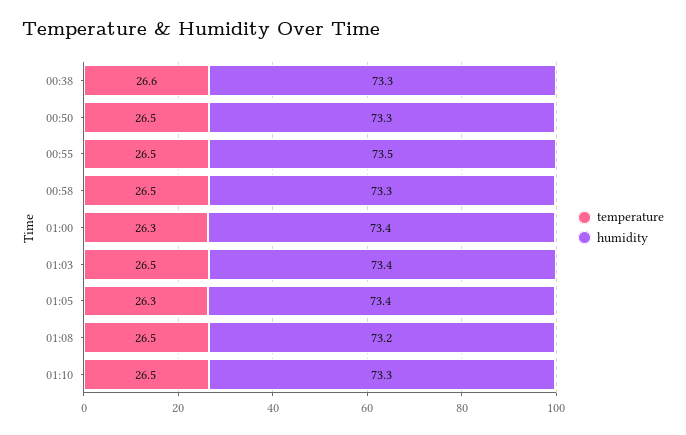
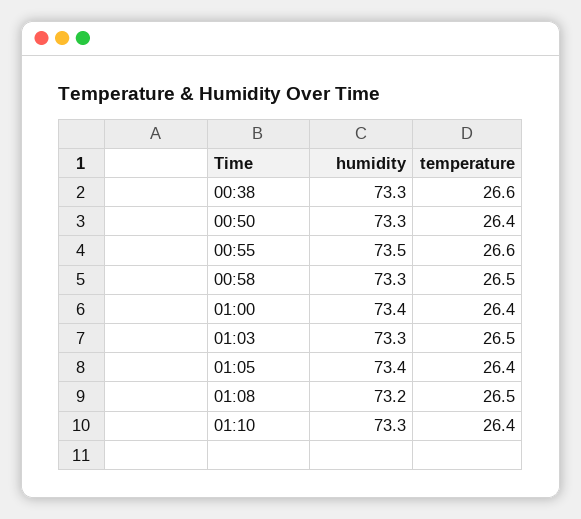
  {
    "temperature": {
      "00:38": 26.6,
-     "00:50": 26.5,
+     "00:50": 26.4,
-     "00:55": 26.5,
+     "00:55": 26.6,
      "00:58": 26.5,
-     "01:00": 26.3,
+     "01:00": 26.4,
      "01:03": 26.5,
-     "01:05": 26.3,
+     "01:05": 26.4,
      "01:08": 26.5,
-     "01:10": 26.5
+     "01:10": 26.4
    },
    "humidity": {
      "00:38": 73.3,
      "00:50": 73.3,
      "00:55": 73.5,
      "00:58": 73.3,
      "01:00": 73.4,
-     "01:03": 73.4,
+     "01:03": 73.3,
      "01:05": 73.4,
      "01:08": 73.2,
      "01:10": 73.3
    }
  }

